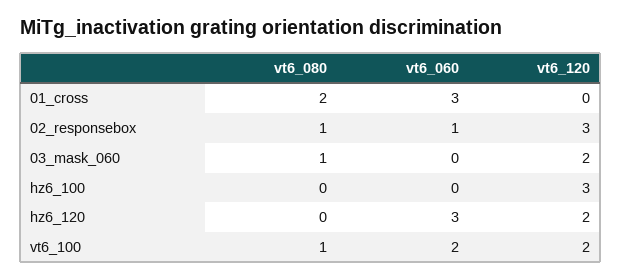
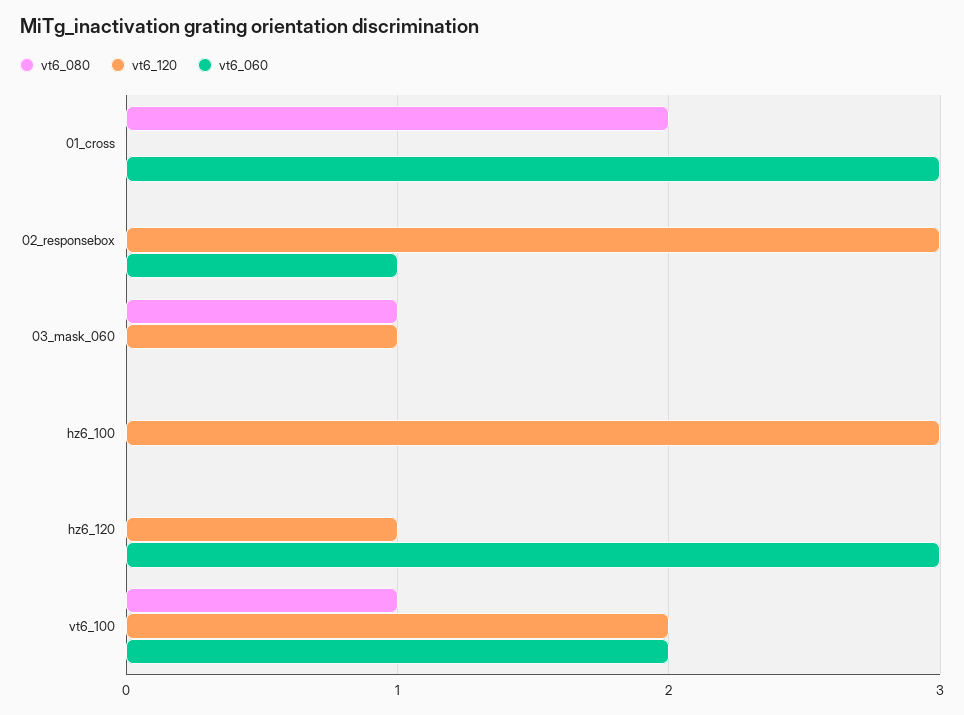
  {
    "vt6_080": {
      "01_cross": 2,
-     "02_responsebox": 1,
+     "02_responsebox": 0,
      "03_mask_060": 1,
      "hz6_100": 0,
      "hz6_120": 0,
      "vt6_100": 1
    },
    "vt6_060": {
      "01_cross": 3,
      "02_responsebox": 1,
      "03_mask_060": 0,
      "hz6_100": 0,
      "hz6_120": 3,
      "vt6_100": 2
    },
    "vt6_120": {
      "01_cross": 0,
      "02_responsebox": 3,
-     "03_mask_060": 2,
+     "03_mask_060": 1,
      "hz6_100": 3,
-     "hz6_120": 2,
+     "hz6_120": 1,
      "vt6_100": 2
    }
  }

